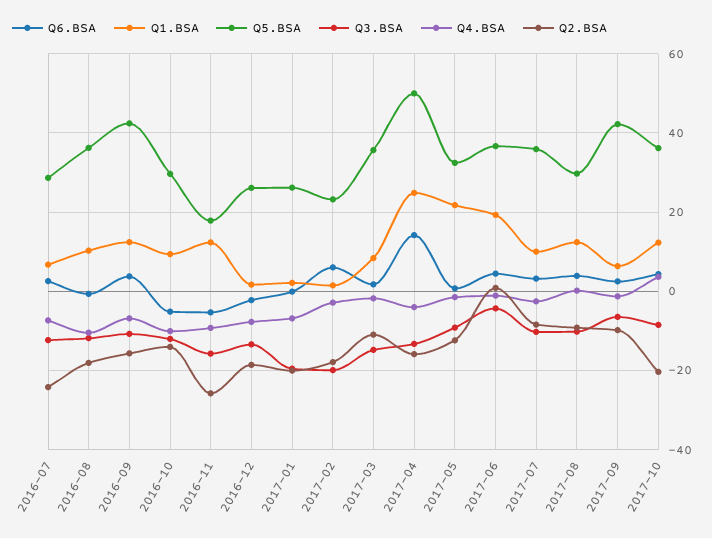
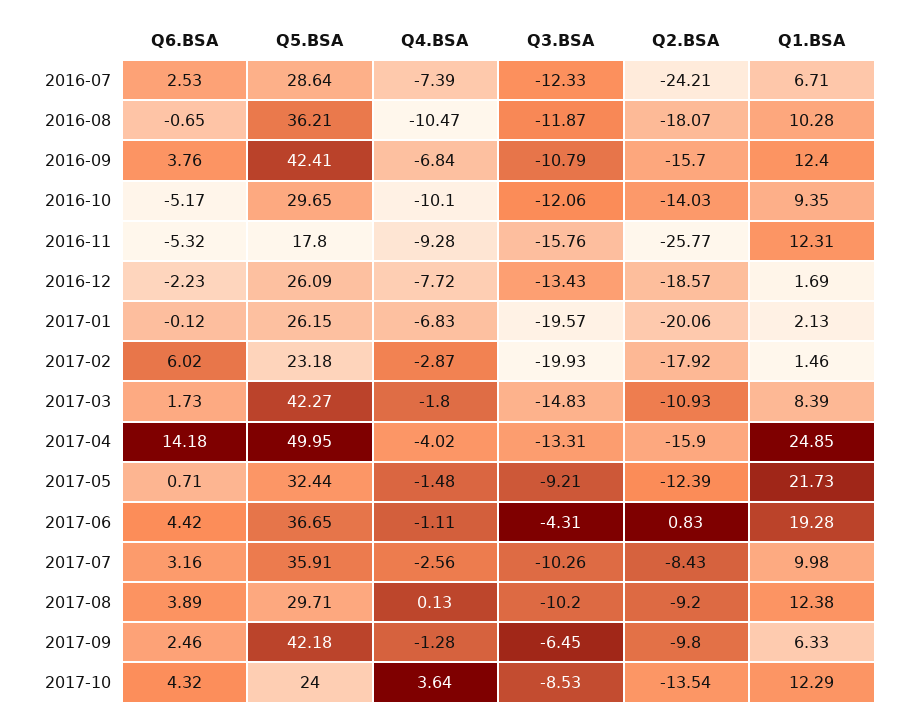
  {
    "Q6.BSA": {
      "2016-07": 2.53,
      "2016-08": -0.65,
      "2016-09": 3.76,
      "2016-10": -5.17,
      "2016-11": -5.32,
      "2016-12": -2.23,
      "2017-01": -0.12,
      "2017-02": 6.02,
      "2017-03": 1.73,
      "2017-04": 14.18,
      "2017-05": 0.71,
      "2017-06": 4.42,
      "2017-07": 3.16,
      "2017-08": 3.89,
      "2017-09": 2.46,
      "2017-10": 4.32
    },
    "Q1.BSA": {
      "2016-07": 6.71,
      "2016-08": 10.28,
      "2016-09": 12.4,
      "2016-10": 9.35,
      "2016-11": 12.31,
      "2016-12": 1.69,
      "2017-01": 2.13,
      "2017-02": 1.46,
      "2017-03": 8.39,
      "2017-04": 24.85,
      "2017-05": 21.73,
      "2017-06": 19.28,
      "2017-07": 9.98,
      "2017-08": 12.38,
      "2017-09": 6.33,
      "2017-10": 12.29
    },
    "Q5.BSA": {
      "2016-07": 28.64,
      "2016-08": 36.21,
      "2016-09": 42.41,
      "2016-10": 29.65,
      "2016-11": 17.8,
      "2016-12": 26.09,
      "2017-01": 26.15,
      "2017-02": 23.18,
-     "2017-03": 36,
+     "2017-03": 42.27,
      "2017-04": 49.95,
      "2017-05": 32.44,
      "2017-06": 36.65,
      "2017-07": 35.91,
      "2017-08": 29.71,
      "2017-09": 42.18,
-     "2017-10": 36
+     "2017-10": 24
    },
    "Q3.BSA": {
      "2016-07": -12.33,
      "2016-08": -11.87,
      "2016-09": -10.79,
      "2016-10": -12.06,
      "2016-11": -15.76,
      "2016-12": -13.43,
      "2017-01": -19.57,
      "2017-02": -19.93,
      "2017-03": -14.83,
      "2017-04": -13.31,
      "2017-05": -9.21,
      "2017-06": -4.31,
      "2017-07": -10.26,
      "2017-08": -10.2,
      "2017-09": -6.45,
      "2017-10": -8.53
    },
    "Q4.BSA": {
      "2016-07": -7.39,
      "2016-08": -10.47,
      "2016-09": -6.84,
      "2016-10": -10.1,
      "2016-11": -9.28,
      "2016-12": -7.72,
      "2017-01": -6.83,
      "2017-02": -2.87,
      "2017-03": -1.8,
      "2017-04": -4.02,
      "2017-05": -1.48,
      "2017-06": -1.11,
      "2017-07": -2.56,
      "2017-08": 0.13,
      "2017-09": -1.28,
      "2017-10": 3.64
    },
    "Q2.BSA": {
      "2016-07": -24.21,
      "2016-08": -18.07,
      "2016-09": -15.7,
      "2016-10": -14.03,
      "2016-11": -25.77,
      "2016-12": -18.57,
      "2017-01": -20.06,
      "2017-02": -17.92,
      "2017-03": -10.93,
      "2017-04": -15.9,
      "2017-05": -12.39,
      "2017-06": 0.83,
      "2017-07": -8.43,
      "2017-08": -9.2,
      "2017-09": -9.8,
-     "2017-10": -20
+     "2017-10": -13.54
    }
  }

